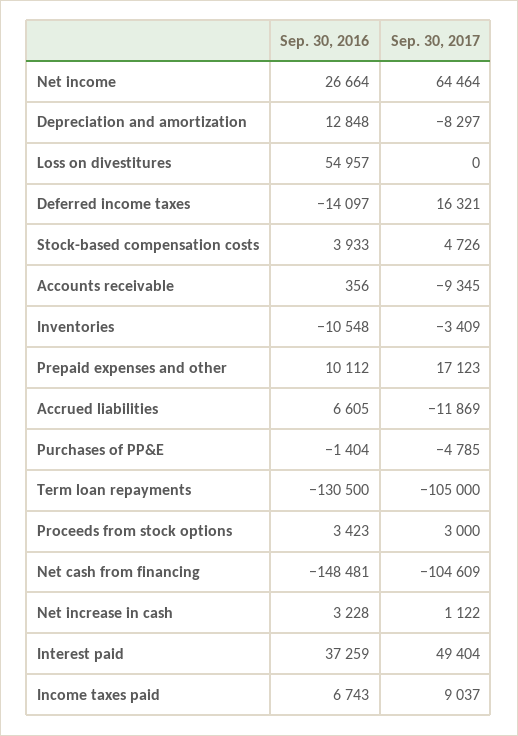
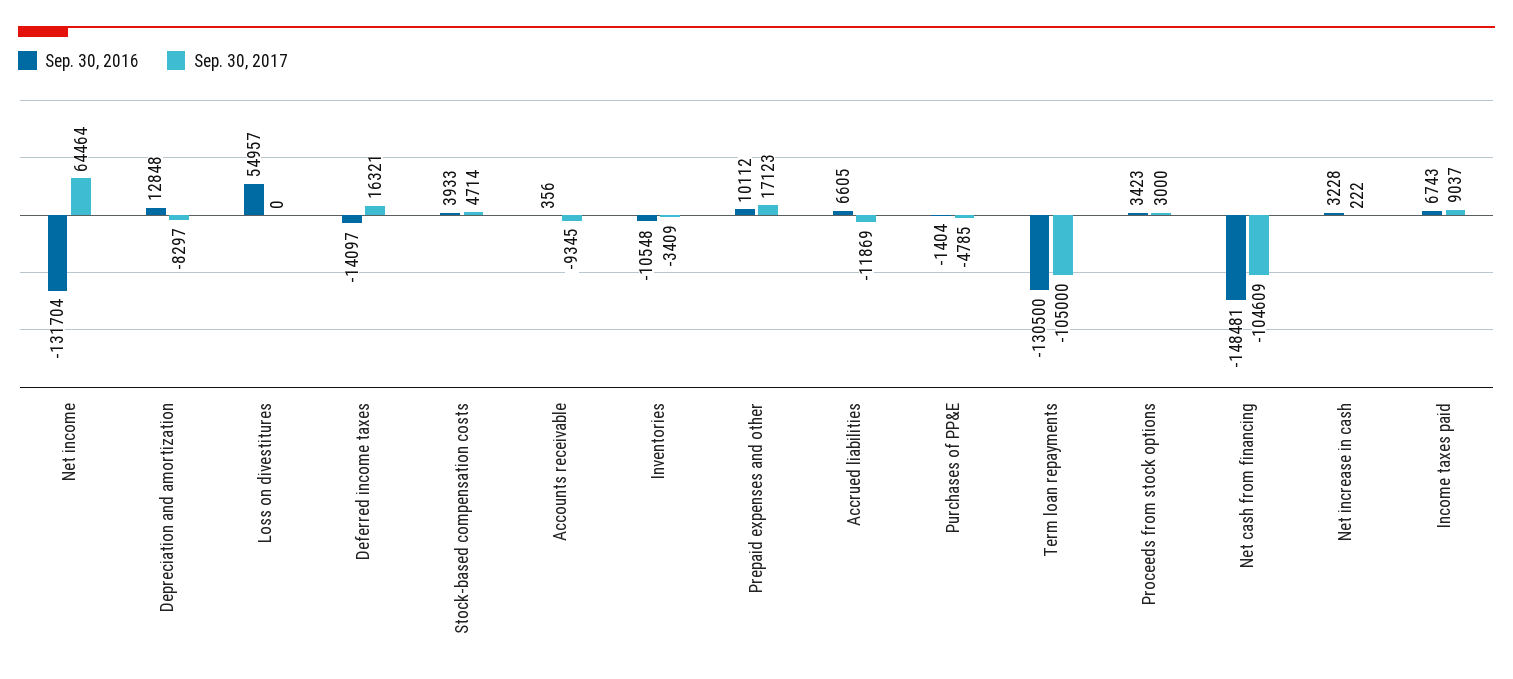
  {
    "Sep. 30, 2016": {
-     "Net income": 26664,
+     "Net income": -131704,
      "Depreciation and amortization": 12848,
      "Loss on divestitures": 54957,
      "Deferred income taxes": -14097,
      "Stock-based compensation costs": 3933,
      "Accounts receivable": 356,
      "Inventories": -10548,
      "Prepaid expenses and other": 10112,
      "Accrued liabilities": 6605,
      "Purchases of PP&E": -1404,
      "Term loan repayments": -130500,
      "Proceeds from stock options": 3423,
      "Net cash from financing": -148481,
      "Net increase in cash": 3228,
-     "Interest paid": 37259,
      "Income taxes paid": 6743
    },
    "Sep. 30, 2017": {
      "Net income": 64464,
      "Depreciation and amortization": -8297,
      "Loss on divestitures": 0,
      "Deferred income taxes": 16321,
-     "Stock-based compensation costs": 4726,
+     "Stock-based compensation costs": 4714,
      "Accounts receivable": -9345,
      "Inventories": -3409,
      "Prepaid expenses and other": 17123,
      "Accrued liabilities": -11869,
      "Purchases of PP&E": -4785,
      "Term loan repayments": -105000,
      "Proceeds from stock options": 3000,
      "Net cash from financing": -104609,
-     "Net increase in cash": 1122,
+     "Net increase in cash": 222,
-     "Interest paid": 49404,
      "Income taxes paid": 9037
    }
  }

